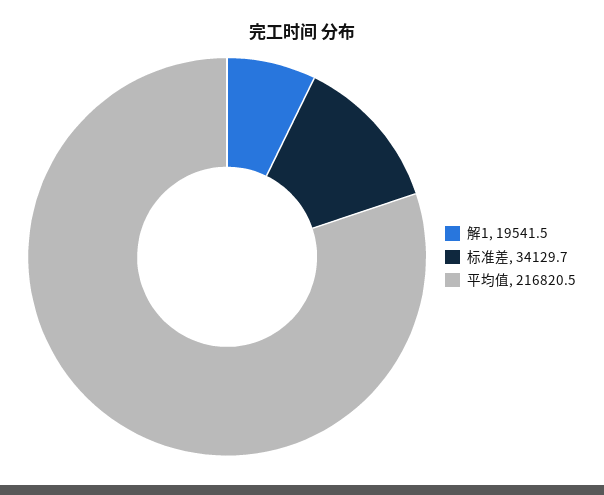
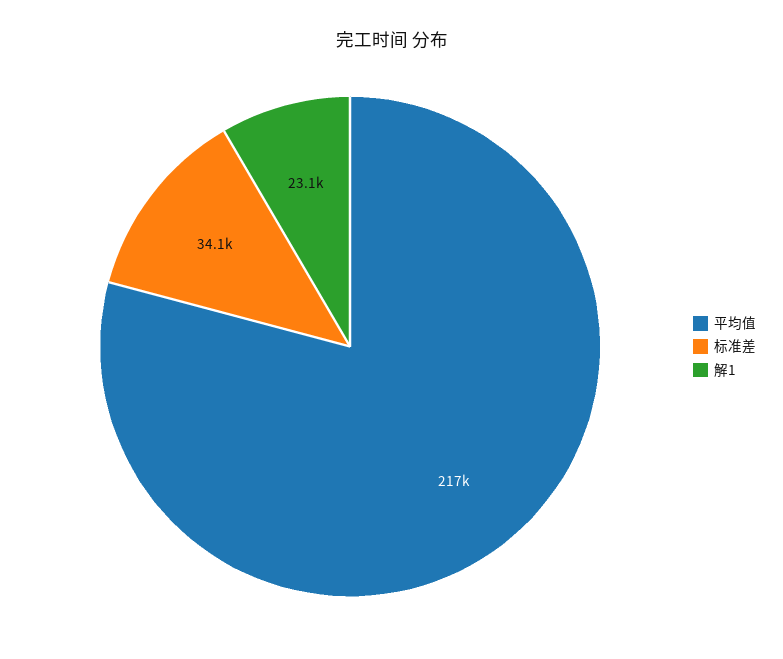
  {
-   "解1": 19541.5,
+   "解1": 23100,
    "标准差": 34129.7,
    "平均值": 216820.5
  }

